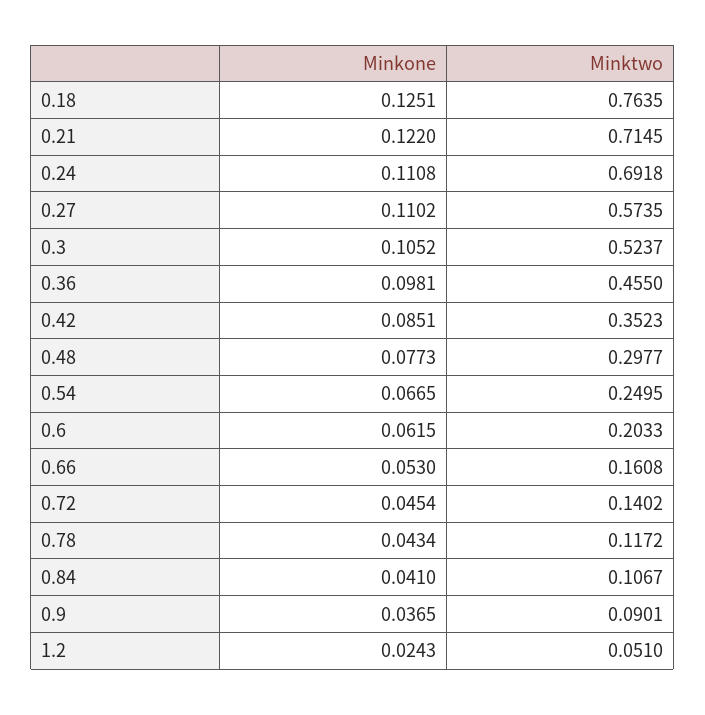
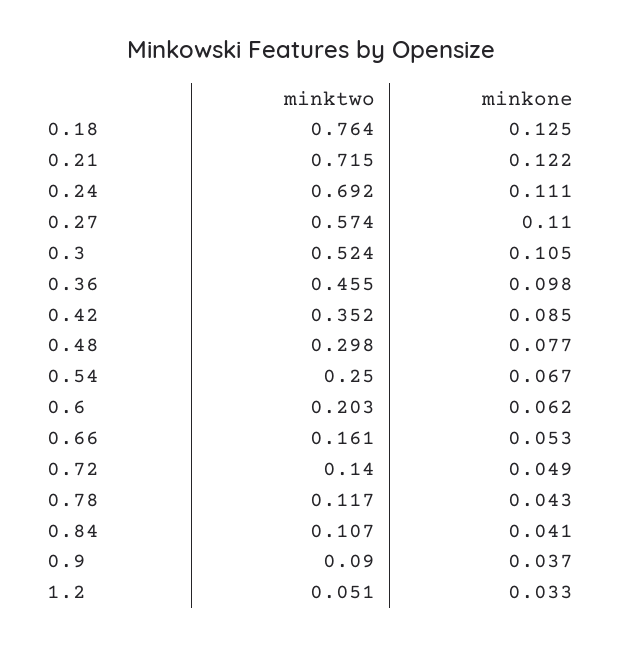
  {
    "Minkone": {
      "0.18": 0.1251,
      "0.21": 0.122,
      "0.24": 0.1108,
      "0.27": 0.1102,
      "0.3": 0.1052,
      "0.36": 0.0981,
      "0.42": 0.0851,
      "0.48": 0.0773,
      "0.54": 0.0665,
      "0.6": 0.0615,
      "0.66": 0.053,
-     "0.72": 0.0454,
+     "0.72": 0.049,
      "0.78": 0.0434,
      "0.84": 0.041,
      "0.9": 0.0365,
-     "1.2": 0.0243
+     "1.2": 0.033
    },
    "Minktwo": {
      "0.18": 0.7635,
      "0.21": 0.7145,
      "0.24": 0.6918,
      "0.27": 0.5735,
      "0.3": 0.5237,
      "0.36": 0.455,
      "0.42": 0.3523,
      "0.48": 0.2977,
      "0.54": 0.2495,
      "0.6": 0.2033,
      "0.66": 0.1608,
      "0.72": 0.1402,
      "0.78": 0.1172,
      "0.84": 0.1067,
      "0.9": 0.0901,
      "1.2": 0.051
    }
  }

